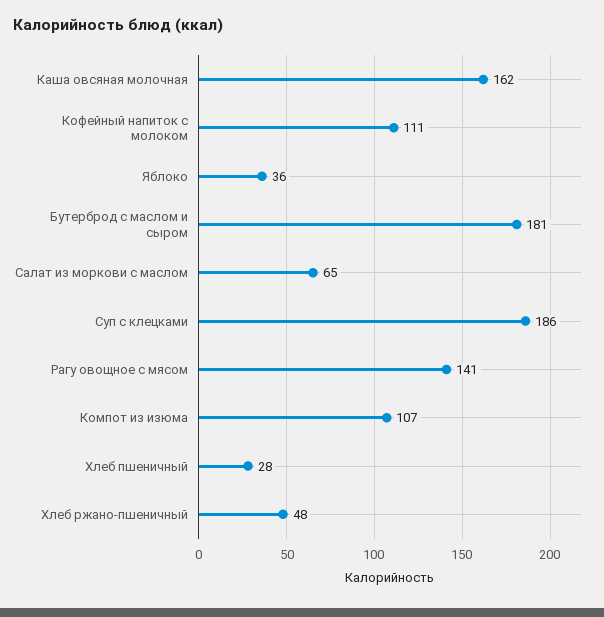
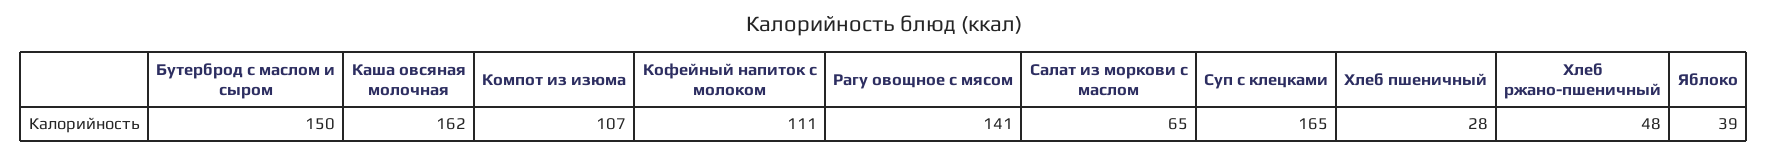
  {
    "Каша овсяная молочная": 162,
    "Кофейный напиток с молоком": 111,
-   "Яблоко": 36,
+   "Яблоко": 39,
-   "Бутерброд с маслом и сыром": 181,
+   "Бутерброд с маслом и сыром": 150,
    "Салат из моркови с маслом": 65,
-   "Суп с клецками": 186,
+   "Суп с клецками": 165,
    "Рагу овощное с мясом": 141,
    "Компот из изюма": 107,
    "Хлеб пшеничный": 28,
    "Хлеб ржано-пшеничный": 48
  }

